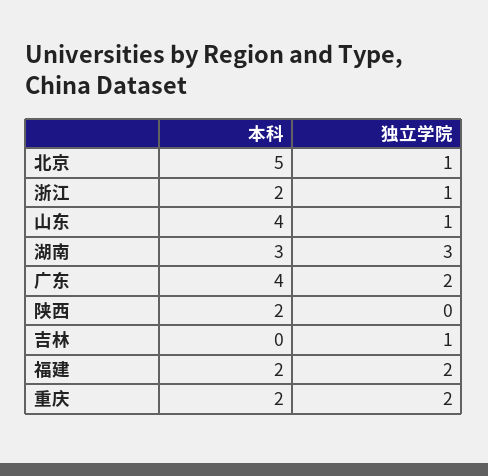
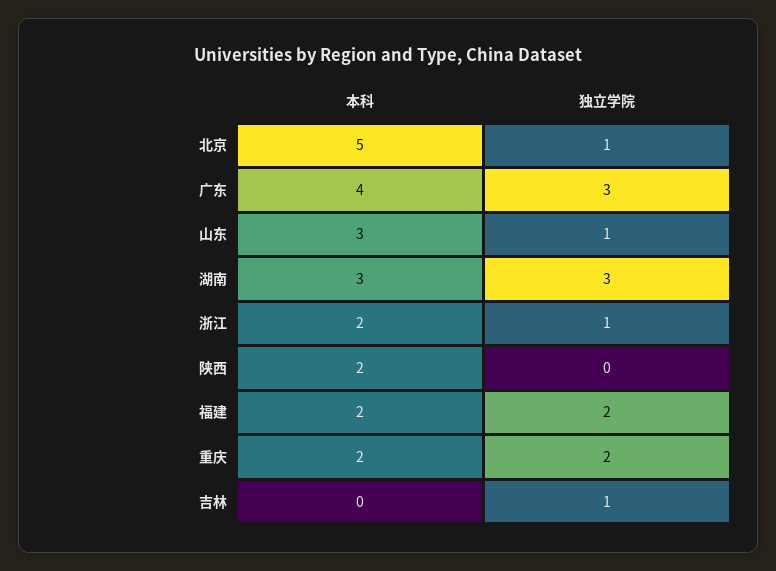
  {
    "本科": {
      "北京": 5,
      "浙江": 2,
-     "山东": 4,
+     "山东": 3,
      "湖南": 3,
      "广东": 4,
      "陕西": 2,
      "吉林": 0,
      "福建": 2,
      "重庆": 2
    },
    "独立学院": {
      "北京": 1,
      "浙江": 1,
      "山东": 1,
      "湖南": 3,
-     "广东": 2,
+     "广东": 3,
      "陕西": 0,
      "吉林": 1,
      "福建": 2,
      "重庆": 2
    }
  }

